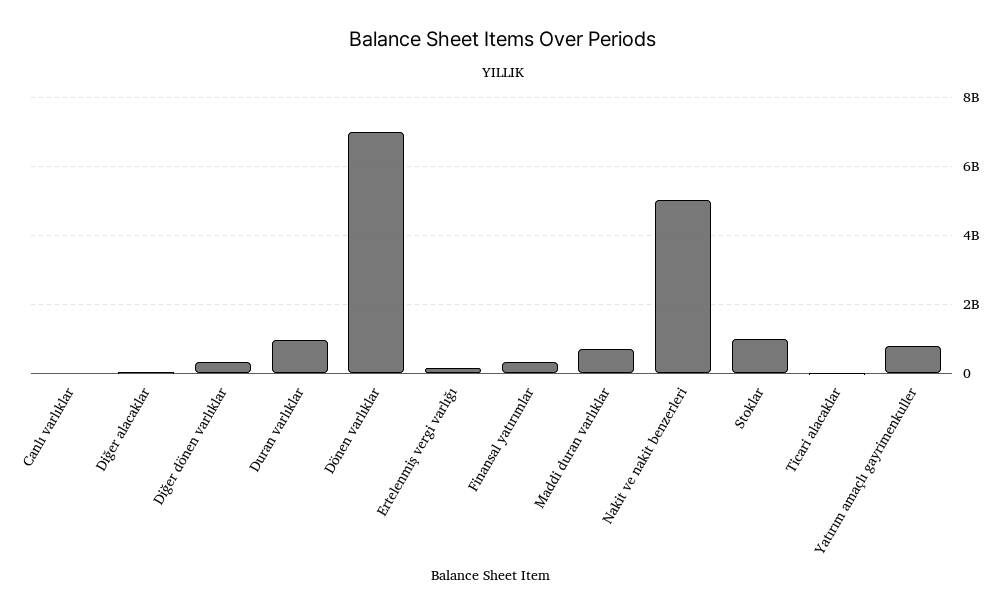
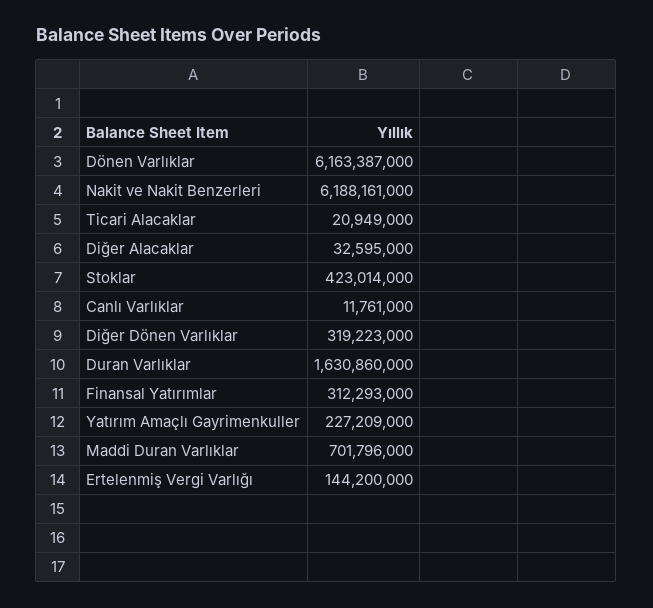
  {
    "Canlı varlıklar": 11761000,
    "Diğer alacaklar": 32595000,
    "Diğer dönen varlıklar": 319223000,
-   "Duran varlıklar": 1000000000,
+   "Duran varlıklar": 1630860000,
-   "Dönen varlıklar": 7000000000,
+   "Dönen varlıklar": 6163387000,
    "Ertelenmiş vergi varlığı": 144200000,
    "Finansal yatırımlar": 312293000,
    "Maddi duran varlıklar": 701796000,
-   "Nakit ve nakit benzerleri": 5000000000,
+   "Nakit ve nakit benzerleri": 6188161000,
-   "Stoklar": 1000000000,
+   "Stoklar": 423014000,
    "Ticari alacaklar": 20949000,
-   "Yatırım amaçlı gayrimenkuller": 800000000
+   "Yatırım amaçlı gayrimenkuller": 227209000
  }

